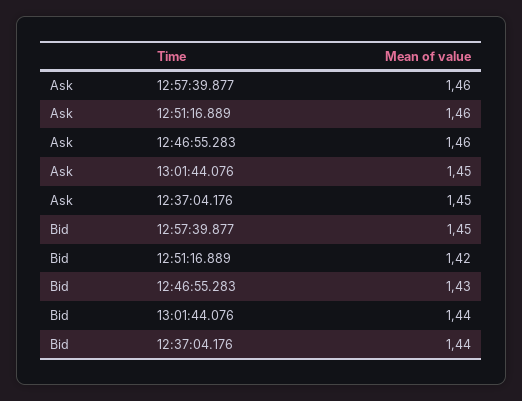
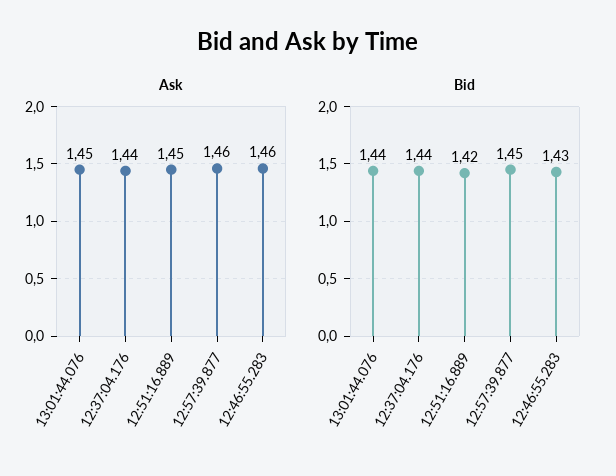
  {
    "Ask": {
      "12:57:39.877": 1.46,
-     "12:51:16.889": 1.46,
+     "12:51:16.889": 1.45,
      "12:46:55.283": 1.46,
      "13:01:44.076": 1.45,
-     "12:37:04.176": 1.45
+     "12:37:04.176": 1.44
    },
    "Bid": {
      "12:57:39.877": 1.45,
      "12:51:16.889": 1.42,
      "12:46:55.283": 1.43,
      "13:01:44.076": 1.44,
      "12:37:04.176": 1.44
    }
  }

